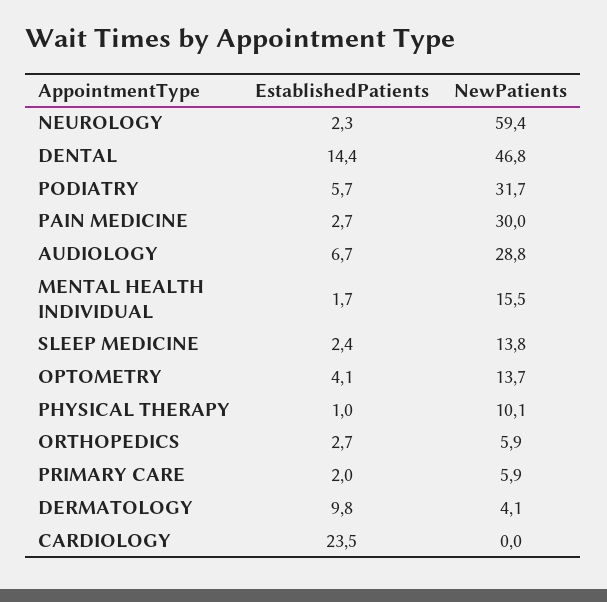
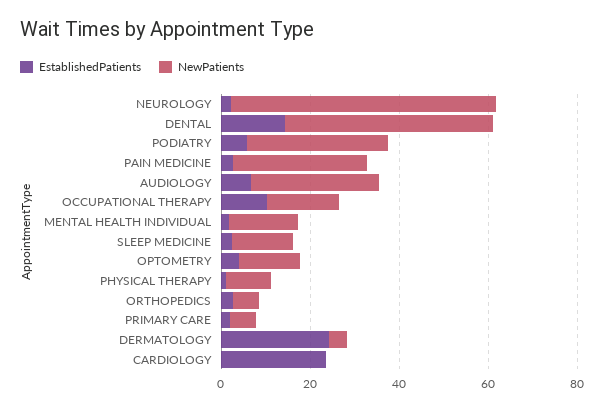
  {
    "EstablishedPatients": {
      "NEUROLOGY": 2.3,
      "DENTAL": 14.4,
      "PODIATRY": 5.7,
      "PAIN MEDICINE": 2.7,
      "AUDIOLOGY": 6.7,
      "MENTAL HEALTH INDIVIDUAL": 1.7,
      "SLEEP MEDICINE": 2.4,
      "OPTOMETRY": 4.1,
      "PHYSICAL THERAPY": 1,
      "ORTHOPEDICS": 2.7,
      "PRIMARY CARE": 2,
-     "DERMATOLOGY": 9.8,
+     "DERMATOLOGY": 25,
-     "CARDIOLOGY": 23.5
+     "CARDIOLOGY": 23.5,
+     "OCCUPATIONAL THERAPY": 10
    },
    "NewPatients": {
      "NEUROLOGY": 59.4,
      "DENTAL": 46.8,
      "PODIATRY": 31.7,
      "PAIN MEDICINE": 30,
      "AUDIOLOGY": 28.8,
      "MENTAL HEALTH INDIVIDUAL": 15.5,
      "SLEEP MEDICINE": 13.8,
      "OPTOMETRY": 13.7,
      "PHYSICAL THERAPY": 10.1,
      "ORTHOPEDICS": 5.9,
      "PRIMARY CARE": 5.9,
      "DERMATOLOGY": 4.1,
-     "CARDIOLOGY": 0
+     "CARDIOLOGY": 0,
+     "OCCUPATIONAL THERAPY": 15
    }
  }

